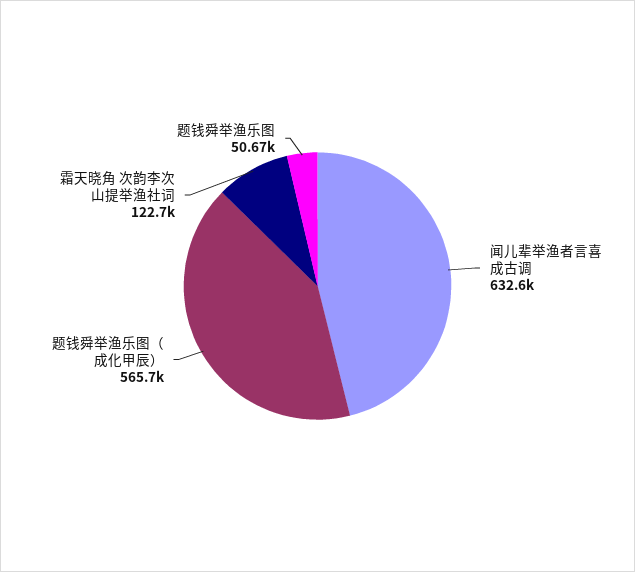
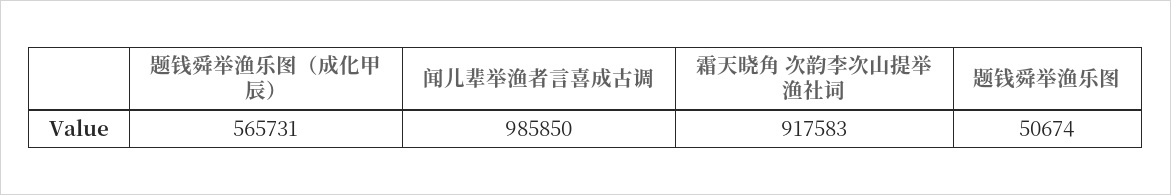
  {
-   "闻儿辈举渔者言喜成古调": 632600,
+   "闻儿辈举渔者言喜成古调": 985850,
    "题钱舜举渔乐图（成化甲辰）": 565731,
-   "霜天晓角 次韵李次山提举渔社词": 122700,
+   "霜天晓角 次韵李次山提举渔社词": 917583,
    "题钱舜举渔乐图": 50674
  }

